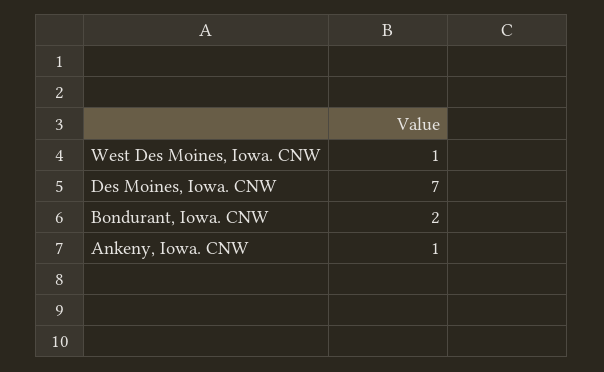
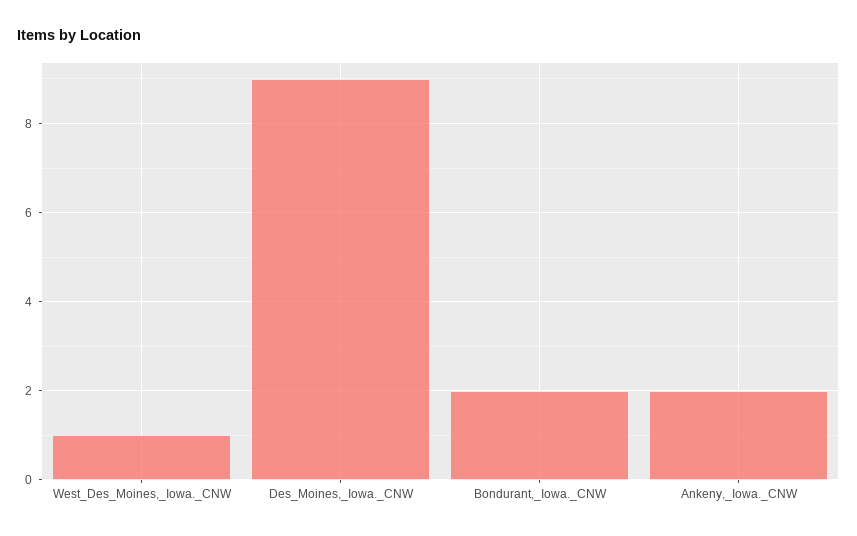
  {
    "West Des Moines, Iowa. CNW": 1,
-   "Des Moines, Iowa. CNW": 7,
+   "Des Moines, Iowa. CNW": 9,
    "Bondurant, Iowa. CNW": 2,
-   "Ankeny, Iowa. CNW": 1
+   "Ankeny, Iowa. CNW": 2
  }

